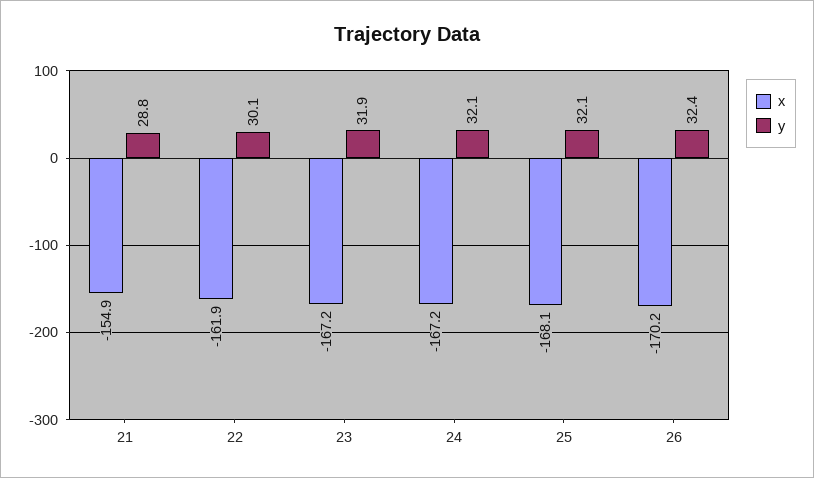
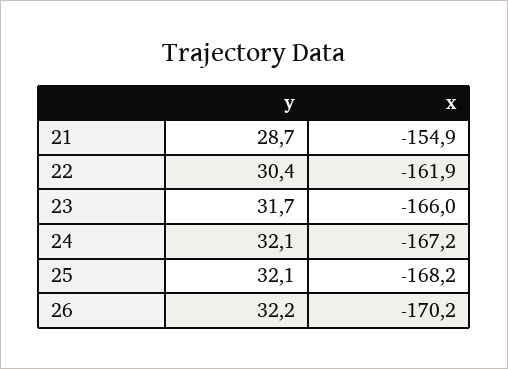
  {
    "x": {
      "21": -154.9,
      "22": -161.9,
-     "23": -167.2,
+     "23": -166,
      "24": -167.2,
-     "25": -168.1,
+     "25": -168.2,
      "26": -170.2
    },
    "y": {
-     "21": 28.8,
+     "21": 28.7,
-     "22": 30.1,
+     "22": 30.4,
-     "23": 31.9,
+     "23": 31.7,
      "24": 32.1,
      "25": 32.1,
-     "26": 32.4
+     "26": 32.2
    }
  }

